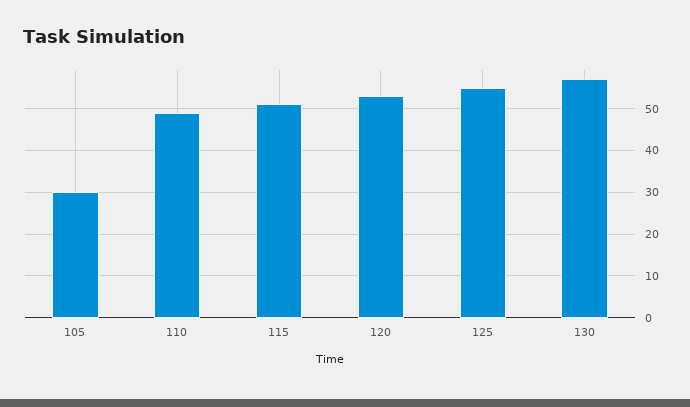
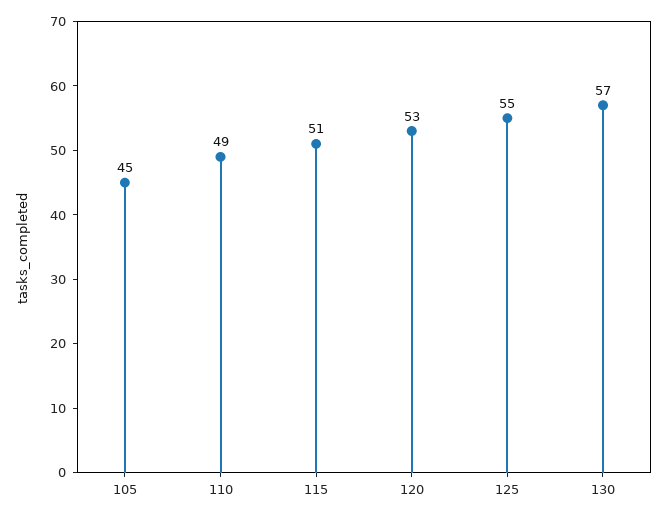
  {
-   "105": 30,
+   "105": 45,
    "110": 49,
    "115": 51,
    "120": 53,
    "125": 55,
    "130": 57
  }

